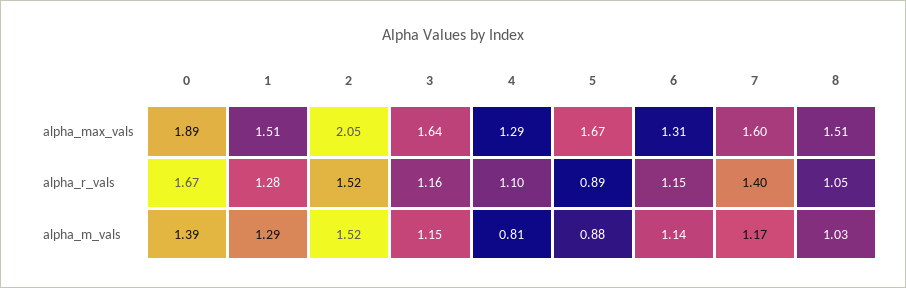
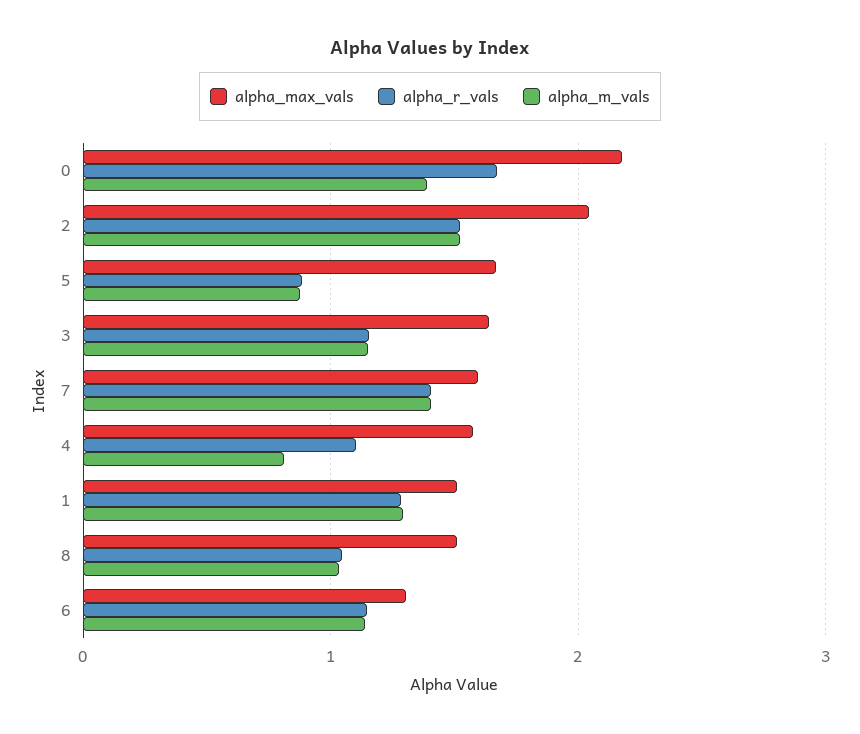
  {
    "alpha_max_vals": {
-     "0": 1.89,
+     "0": 2.2,
      "1": 1.51,
      "2": 2.05,
      "3": 1.64,
-     "4": 1.29,
+     "4": 1.6,
      "5": 1.67,
      "6": 1.31,
      "7": 1.6,
      "8": 1.51
    },
    "alpha_r_vals": {
      "0": 1.67,
      "1": 1.28,
      "2": 1.52,
      "3": 1.16,
      "4": 1.1,
      "5": 0.89,
      "6": 1.15,
      "7": 1.4,
      "8": 1.05
    },
    "alpha_m_vals": {
      "0": 1.39,
      "1": 1.29,
      "2": 1.52,
      "3": 1.15,
      "4": 0.81,
      "5": 0.88,
      "6": 1.14,
-     "7": 1.17,
+     "7": 1.4,
      "8": 1.03
    }
  }

